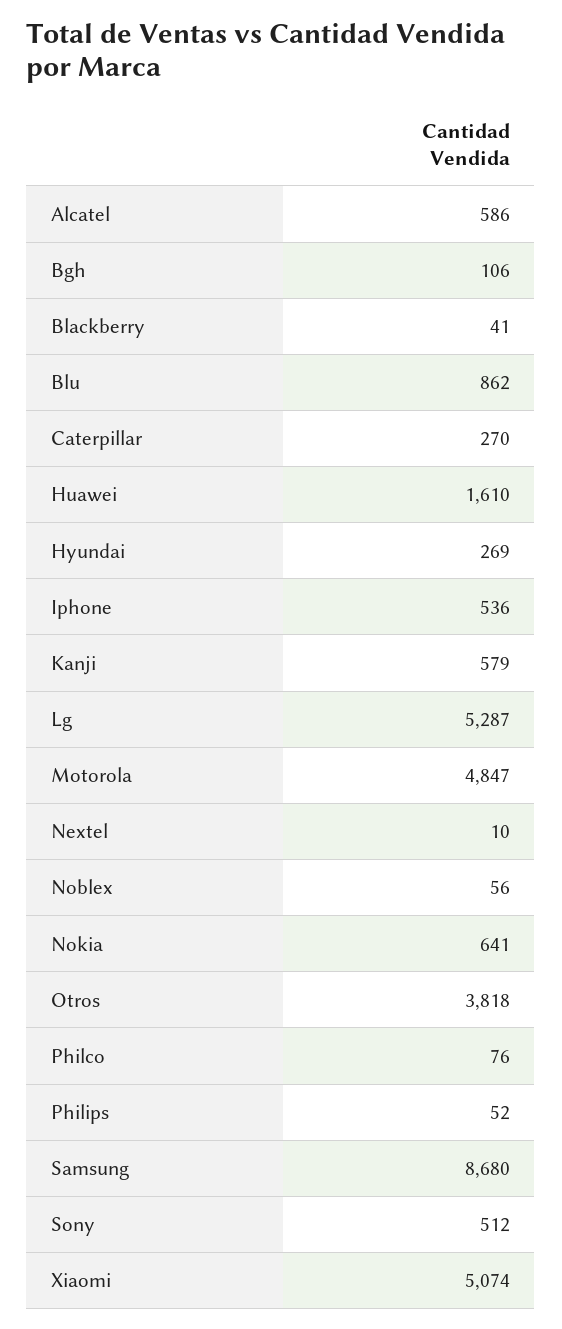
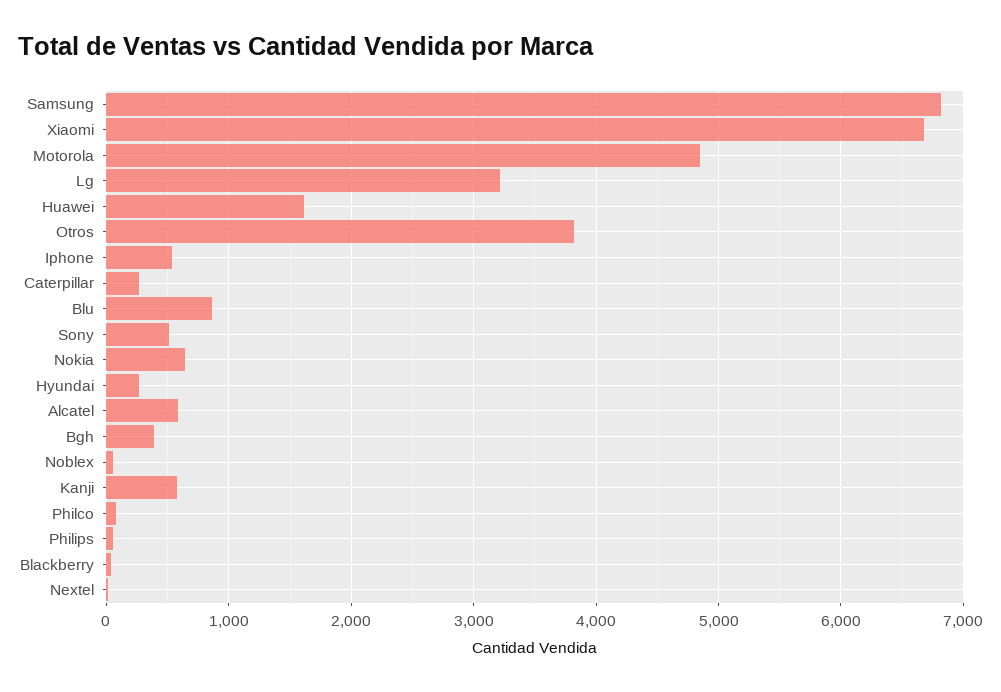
  {
    "Alcatel": 586,
-   "Bgh": 106,
+   "Bgh": 400,
    "Blackberry": 41,
    "Blu": 862,
    "Caterpillar": 270,
    "Huawei": 1610,
    "Hyundai": 269,
    "Iphone": 536,
    "Kanji": 579,
-   "Lg": 5287,
+   "Lg": 3200,
    "Motorola": 4847,
    "Nextel": 10,
    "Noblex": 56,
    "Nokia": 641,
    "Otros": 3818,
    "Philco": 76,
    "Philips": 52,
-   "Samsung": 8680,
+   "Samsung": 6800,
    "Sony": 512,
-   "Xiaomi": 5074
+   "Xiaomi": 6700
  }

